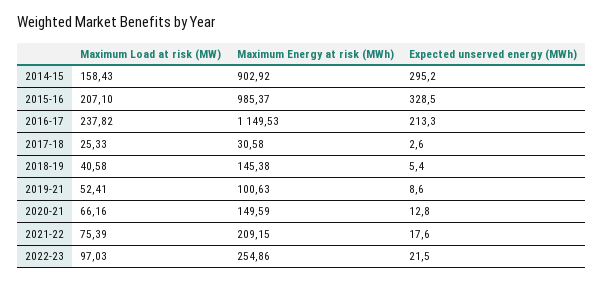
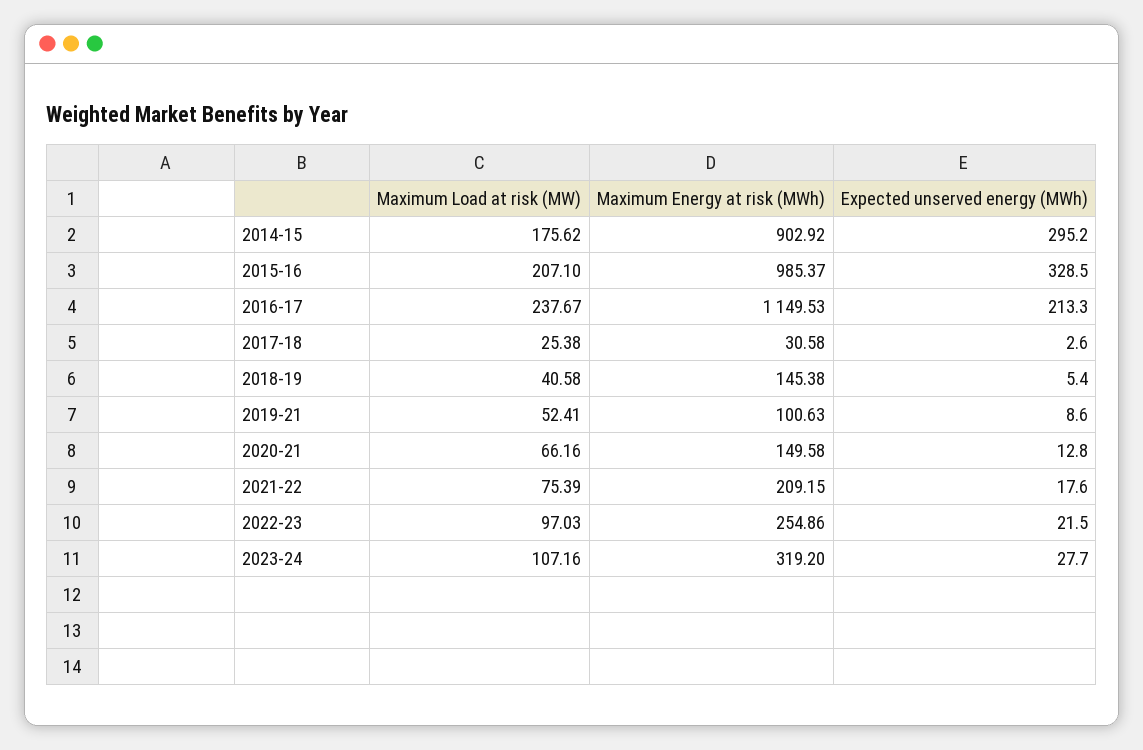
  {
    "Maximum Load at risk (MW)": {
-     "2014-15": 158.43,
+     "2014-15": 175.62,
      "2015-16": 207.1,
-     "2016-17": 237.82,
+     "2016-17": 237.67,
-     "2017-18": 25.33,
+     "2017-18": 25.38,
      "2018-19": 40.58,
      "2019-21": 52.41,
      "2020-21": 66.16,
      "2021-22": 75.39,
-     "2022-23": 97.03
+     "2022-23": 97.03,
+     "2023-24": 107.16
    },
    "Maximum Energy at risk (MWh)": {
      "2014-15": 902.92,
      "2015-16": 985.37,
      "2016-17": 1149.53,
      "2017-18": 30.58,
      "2018-19": 145.38,
      "2019-21": 100.63,
-     "2020-21": 149.59,
+     "2020-21": 149.58,
      "2021-22": 209.15,
-     "2022-23": 254.86
+     "2022-23": 254.86,
+     "2023-24": 319.2
    },
    "Expected unserved energy (MWh)": {
      "2014-15": 295.2,
      "2015-16": 328.5,
      "2016-17": 213.3,
      "2017-18": 2.6,
      "2018-19": 5.4,
      "2019-21": 8.6,
      "2020-21": 12.8,
      "2021-22": 17.6,
-     "2022-23": 21.5
+     "2022-23": 21.5,
+     "2023-24": 27.7
    }
  }

